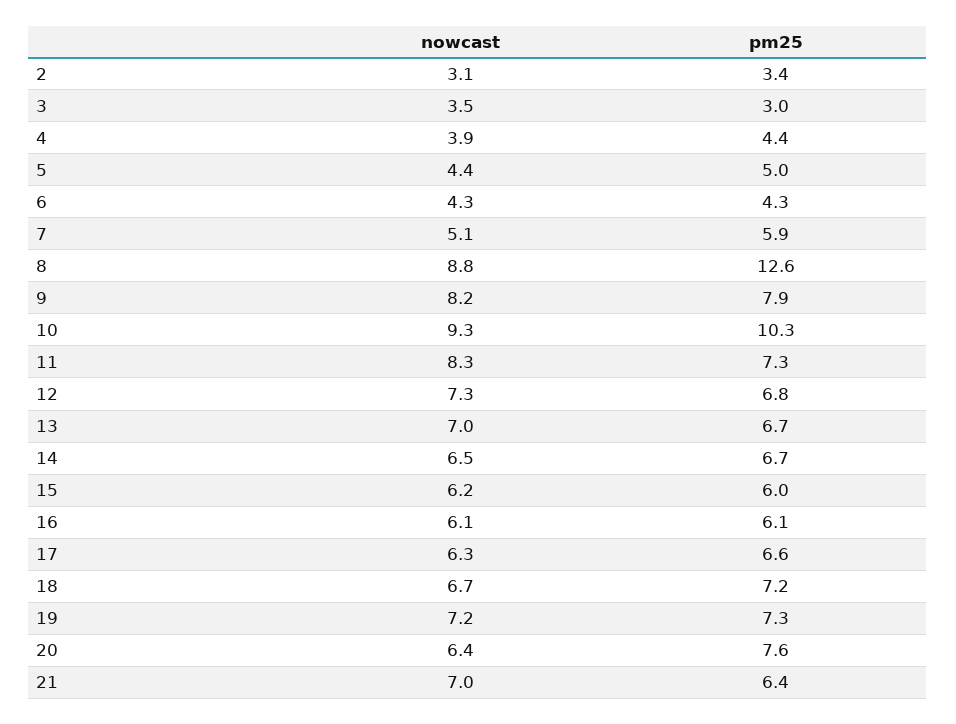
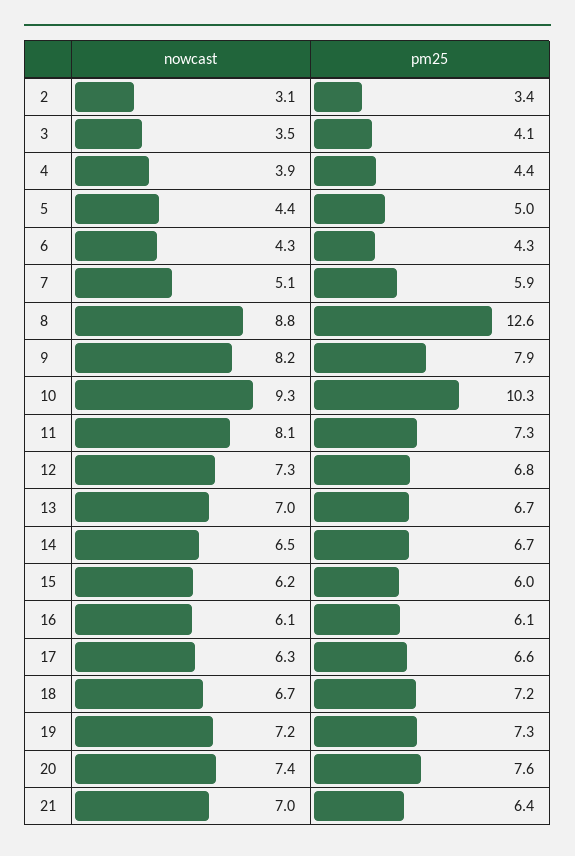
  {
    "nowcast": {
      "2": 3.1,
      "3": 3.5,
      "4": 3.9,
      "5": 4.4,
      "6": 4.3,
      "7": 5.1,
      "8": 8.8,
      "9": 8.2,
      "10": 9.3,
-     "11": 8.3,
+     "11": 8.1,
      "12": 7.3,
      "13": 7,
      "14": 6.5,
      "15": 6.2,
      "16": 6.1,
      "17": 6.3,
      "18": 6.7,
      "19": 7.2,
-     "20": 6.4,
+     "20": 7.4,
      "21": 7
    },
    "pm25": {
      "2": 3.4,
-     "3": 3,
+     "3": 4.1,
      "4": 4.4,
      "5": 5,
      "6": 4.3,
      "7": 5.9,
      "8": 12.6,
      "9": 7.9,
      "10": 10.3,
      "11": 7.3,
      "12": 6.8,
      "13": 6.7,
      "14": 6.7,
      "15": 6,
      "16": 6.1,
      "17": 6.6,
      "18": 7.2,
      "19": 7.3,
      "20": 7.6,
      "21": 6.4
    }
  }

